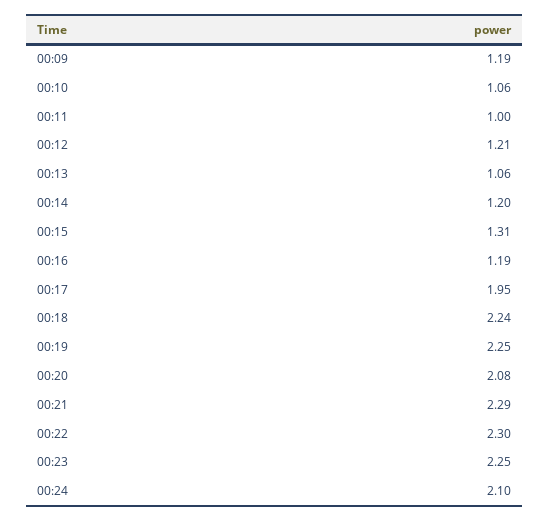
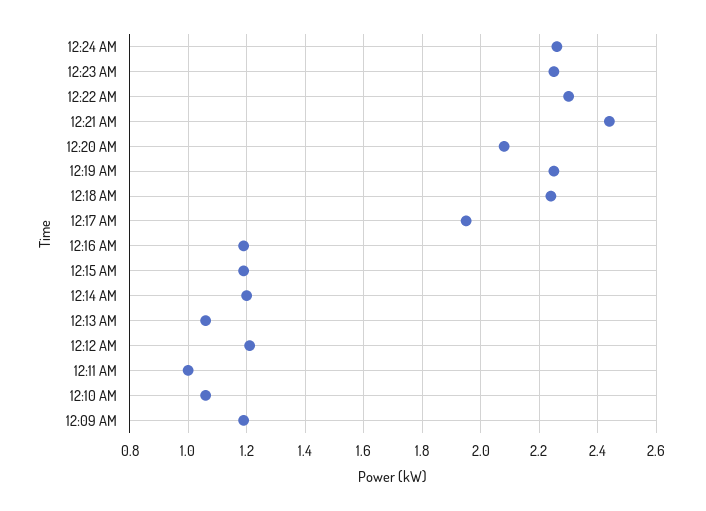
  {
    "00:09": 1.19,
    "00:10": 1.06,
    "00:11": 1,
    "00:12": 1.21,
    "00:13": 1.06,
    "00:14": 1.2,
-   "00:15": 1.31,
+   "00:15": 1.2,
    "00:16": 1.19,
    "00:17": 1.95,
    "00:18": 2.24,
    "00:19": 2.25,
    "00:20": 2.08,
-   "00:21": 2.29,
+   "00:21": 2.45,
    "00:22": 2.3,
    "00:23": 2.25,
-   "00:24": 2.1
+   "00:24": 2.25
  }

